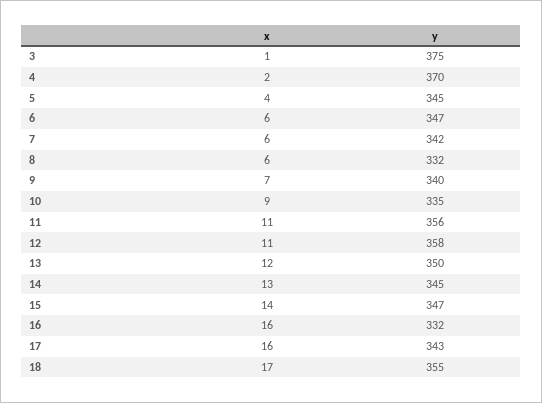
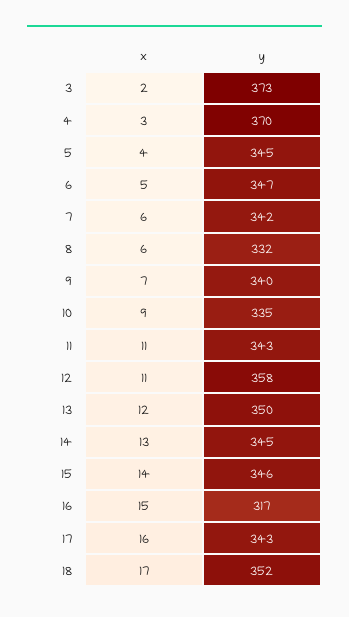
  {
    "x": {
-     "3": 1,
+     "3": 2,
-     "4": 2,
+     "4": 3,
      "5": 4,
-     "6": 6,
+     "6": 5,
      "7": 6,
      "8": 6,
      "9": 7,
      "10": 9,
      "11": 11,
      "12": 11,
      "13": 12,
      "14": 13,
      "15": 14,
-     "16": 16,
+     "16": 15,
      "17": 16,
      "18": 17
    },
    "y": {
-     "3": 375,
+     "3": 373,
      "4": 370,
      "5": 345,
      "6": 347,
      "7": 342,
      "8": 332,
      "9": 340,
      "10": 335,
-     "11": 356,
+     "11": 343,
      "12": 358,
      "13": 350,
      "14": 345,
-     "15": 347,
+     "15": 346,
-     "16": 332,
+     "16": 317,
      "17": 343,
-     "18": 355
+     "18": 352
    }
  }

